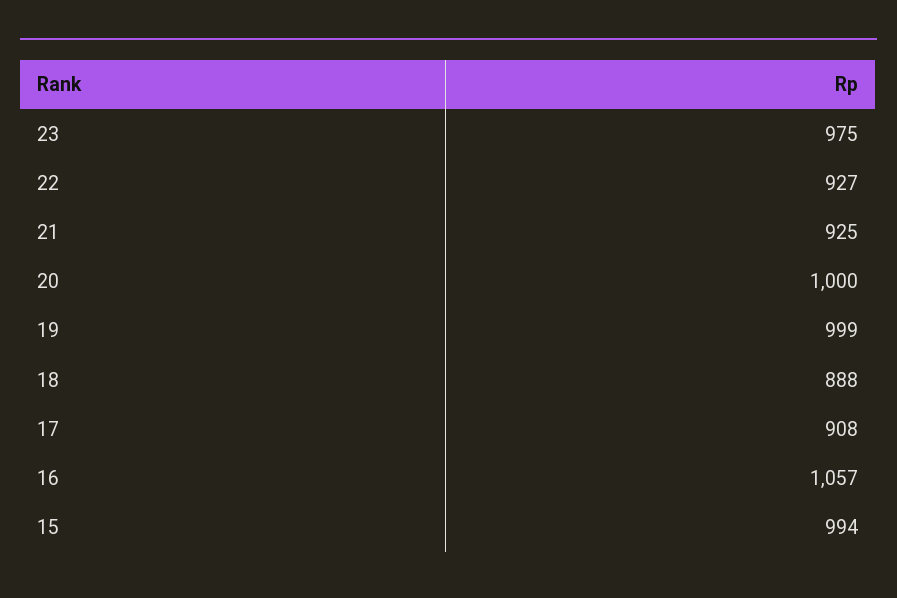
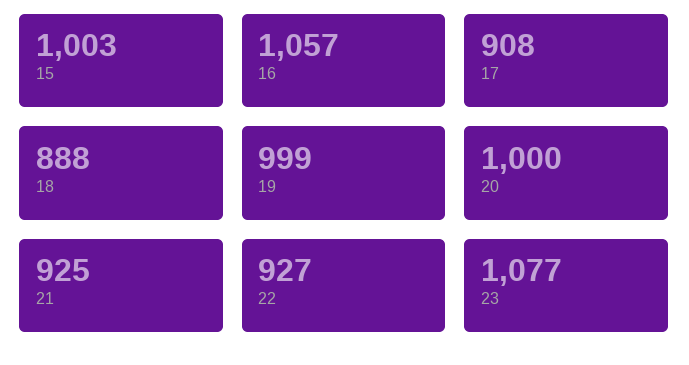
  {
-   "23": 975,
+   "23": 1077,
    "22": 927,
    "21": 925,
    "20": 1000,
    "19": 999,
    "18": 888,
    "17": 908,
    "16": 1057,
-   "15": 994
+   "15": 1003
  }

